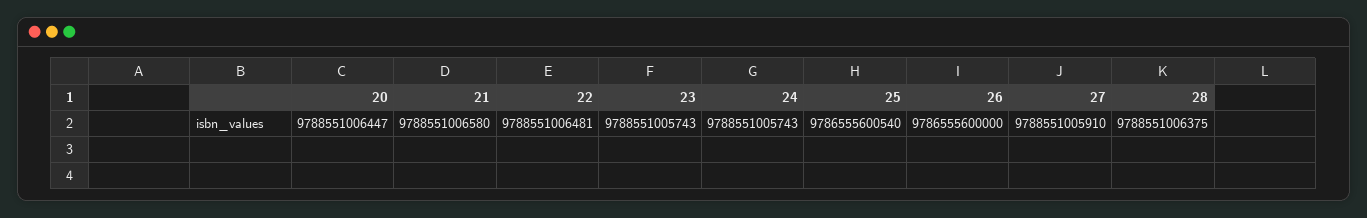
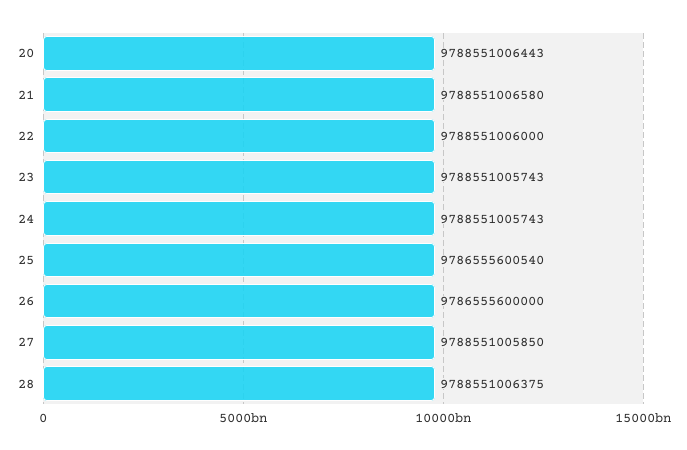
  {
-   "20": 9788551006447,
+   "20": 9788551006443,
    "21": 9788551006580,
-   "22": 9788551006481,
+   "22": 9788551006000,
    "23": 9788551005743,
    "24": 9788551005743,
    "25": 9786555600540,
    "26": 9786555600000,
-   "27": 9788551005910,
+   "27": 9788551005850,
    "28": 9788551006375
  }

